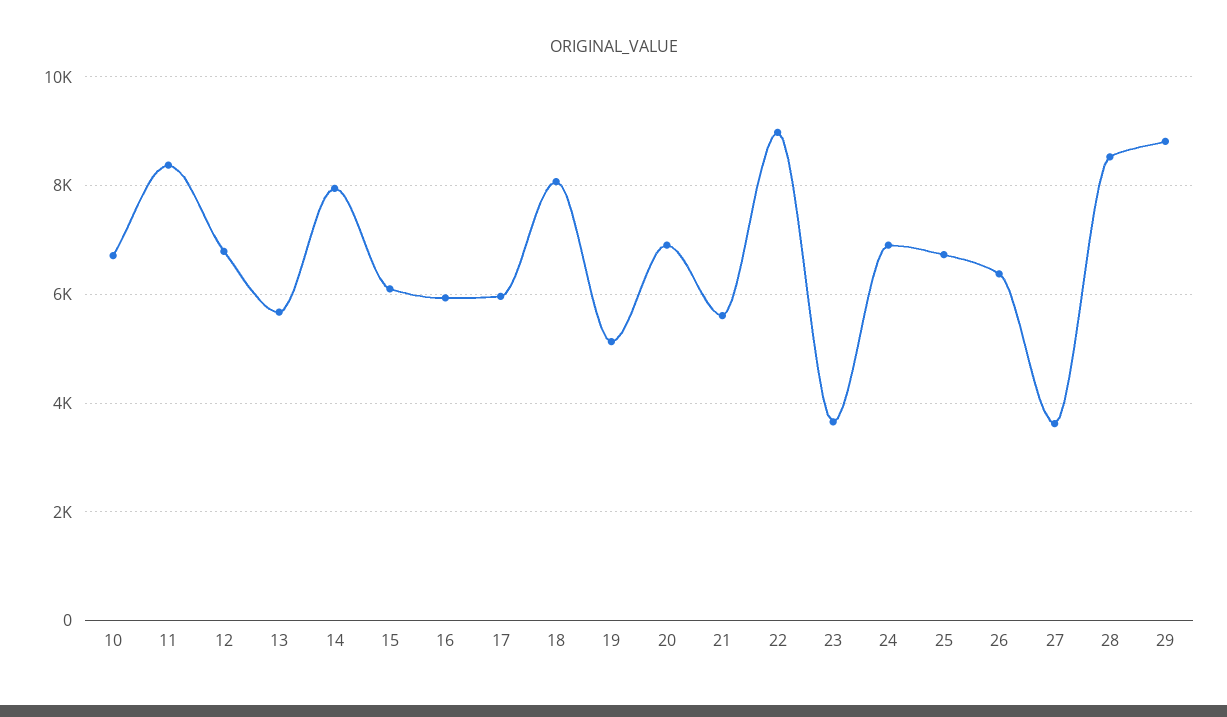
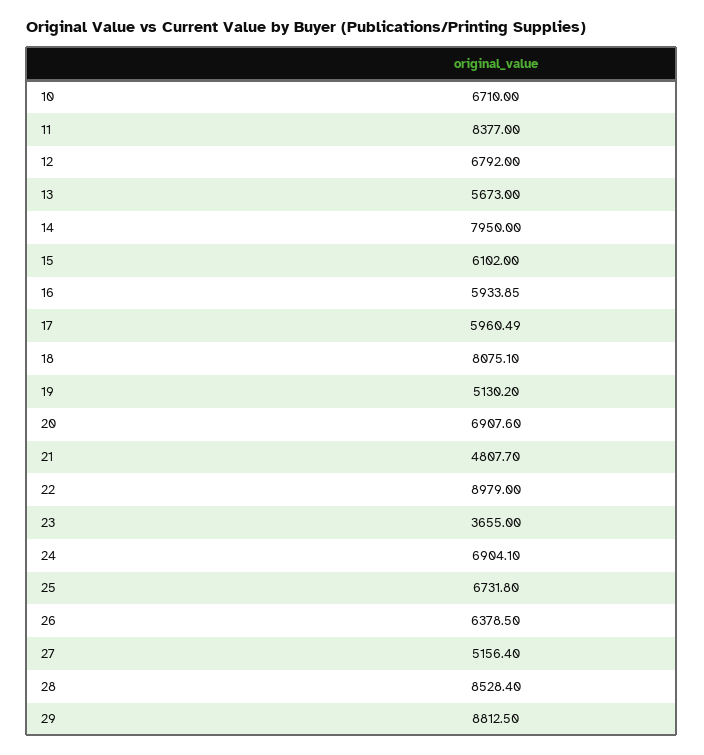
  {
    "10": 6710,
    "11": 8377,
    "12": 6792,
    "13": 5673,
    "14": 7950,
    "15": 6102,
    "16": 5933.85,
    "17": 5960.49,
    "18": 8075.1,
    "19": 5130.2,
    "20": 6907.6,
-   "21": 5600,
+   "21": 4807.7,
    "22": 8979,
    "23": 3655,
    "24": 6904.1,
    "25": 6731.8,
    "26": 6378.5,
-   "27": 3600,
+   "27": 5156.4,
    "28": 8528.4,
    "29": 8812.5
  }

